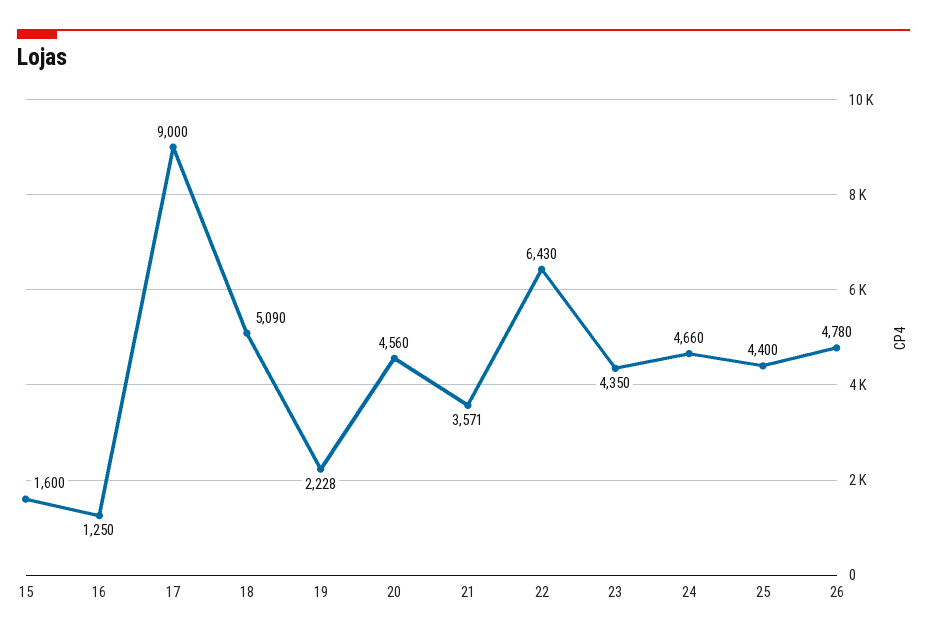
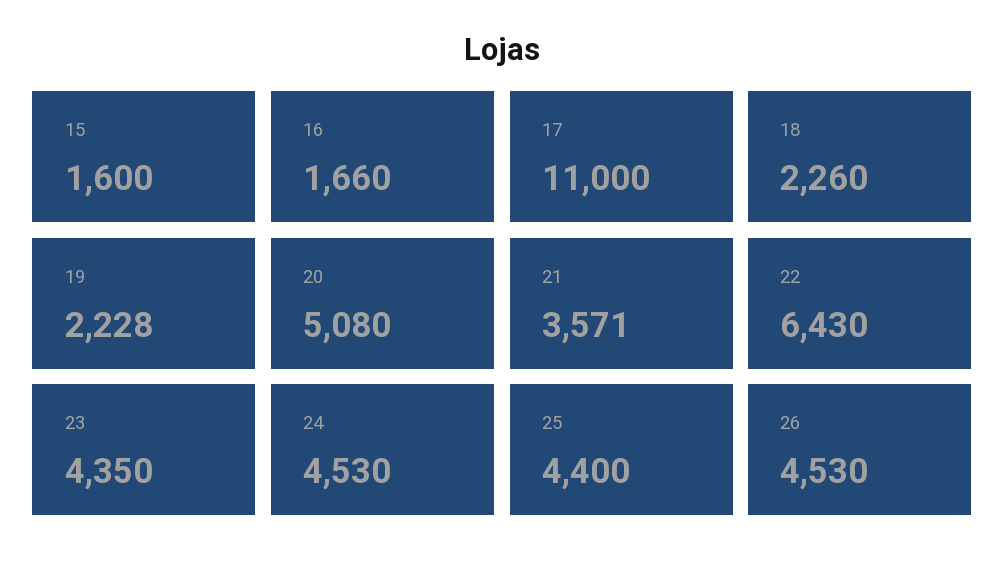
  {
    "15": 1600,
-   "16": 1250,
+   "16": 1660,
-   "17": 9000,
+   "17": 11000,
-   "18": 5090,
+   "18": 2260,
    "19": 2228,
-   "20": 4560,
+   "20": 5080,
    "21": 3571,
    "22": 6430,
    "23": 4350,
-   "24": 4660,
+   "24": 4530,
    "25": 4400,
-   "26": 4780
+   "26": 4530
  }

